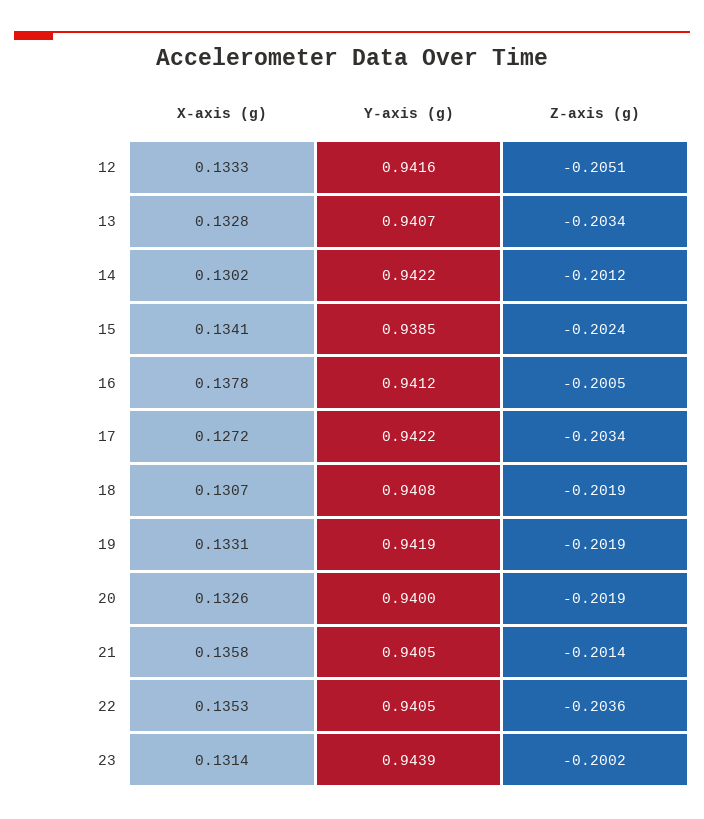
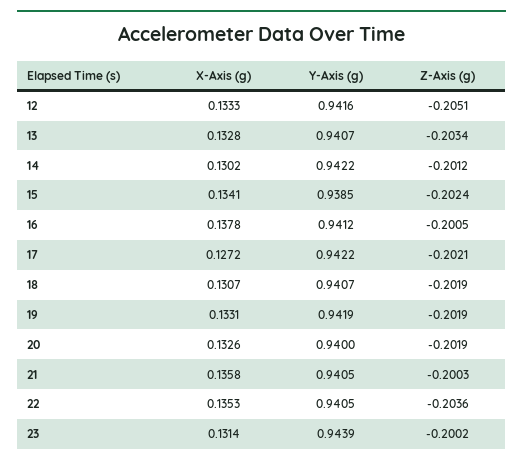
  {
    "X-axis (g)": {
      "12": 0.1333,
      "13": 0.1328,
      "14": 0.1302,
      "15": 0.1341,
      "16": 0.1378,
      "17": 0.1272,
      "18": 0.1307,
      "19": 0.1331,
      "20": 0.1326,
      "21": 0.1358,
      "22": 0.1353,
      "23": 0.1314
    },
    "Y-axis (g)": {
      "12": 0.9416,
      "13": 0.9407,
      "14": 0.9422,
      "15": 0.9385,
      "16": 0.9412,
      "17": 0.9422,
-     "18": 0.9408,
+     "18": 0.9407,
      "19": 0.9419,
      "20": 0.94,
      "21": 0.9405,
      "22": 0.9405,
      "23": 0.9439
    },
    "Z-axis (g)": {
      "12": -0.2051,
      "13": -0.2034,
      "14": -0.2012,
      "15": -0.2024,
      "16": -0.2005,
-     "17": -0.2034,
+     "17": -0.2021,
      "18": -0.2019,
      "19": -0.2019,
      "20": -0.2019,
-     "21": -0.2014,
+     "21": -0.2003,
      "22": -0.2036,
      "23": -0.2002
    }
  }

